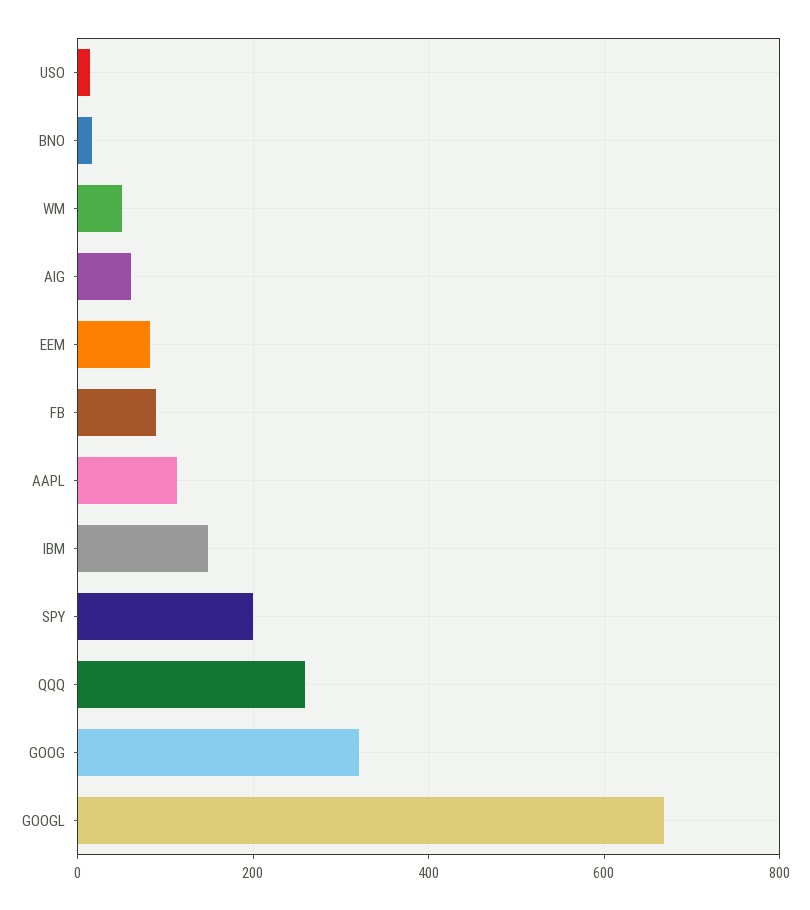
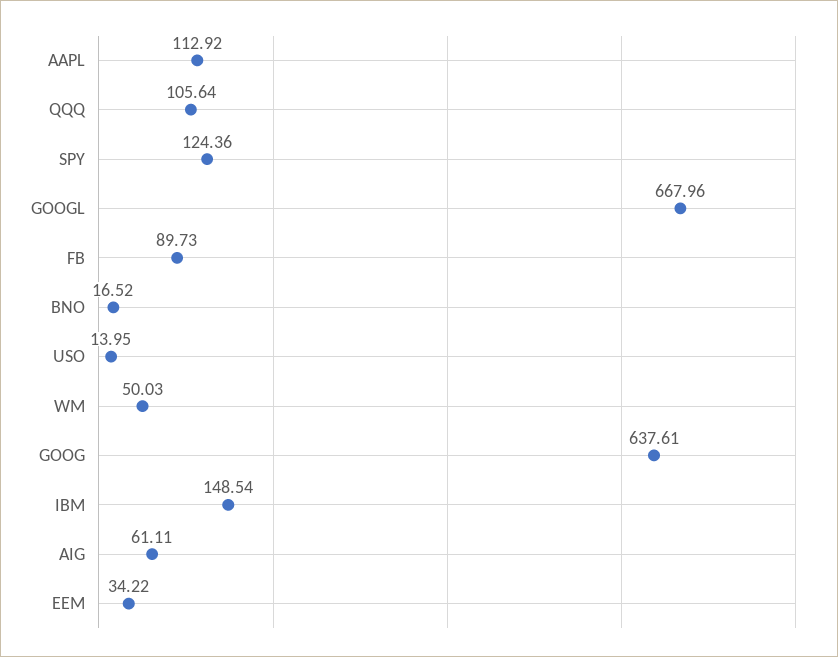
  {
    "USO": 13.95,
    "BNO": 16.52,
    "WM": 50.03,
    "AIG": 61.11,
-   "EEM": 80,
+   "EEM": 34.22,
    "FB": 89.73,
    "AAPL": 112.92,
    "IBM": 148.54,
-   "SPY": 200,
+   "SPY": 124.36,
-   "QQQ": 260,
+   "QQQ": 105.64,
-   "GOOG": 320,
+   "GOOG": 637.61,
    "GOOGL": 667.96
  }

